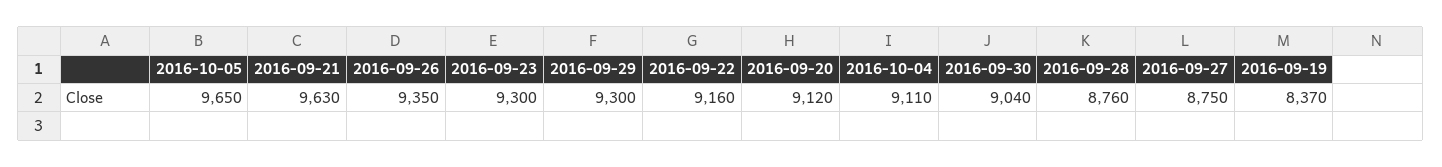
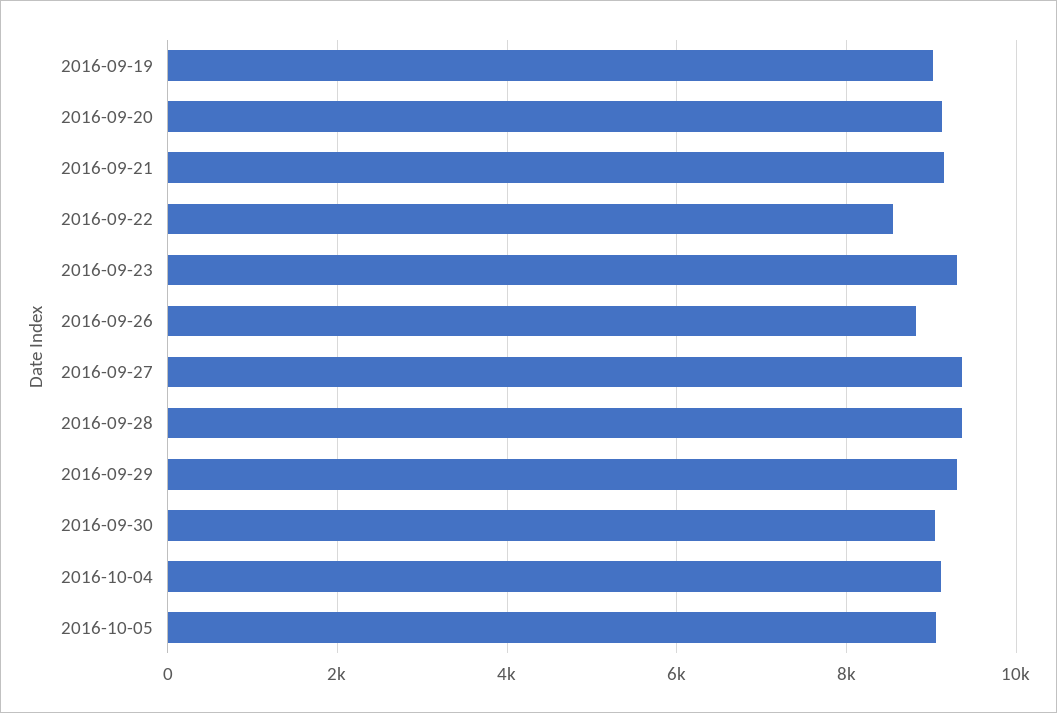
  {
-   "2016-10-05": 9650,
+   "2016-10-05": 9000,
-   "2016-09-21": 9630,
+   "2016-09-21": 9200,
-   "2016-09-26": 9350,
+   "2016-09-26": 8800,
    "2016-09-23": 9300,
    "2016-09-29": 9300,
-   "2016-09-22": 9160,
+   "2016-09-22": 8600,
    "2016-09-20": 9120,
    "2016-10-04": 9110,
    "2016-09-30": 9040,
-   "2016-09-28": 8760,
+   "2016-09-28": 9400,
-   "2016-09-27": 8750,
+   "2016-09-27": 9400,
-   "2016-09-19": 8370
+   "2016-09-19": 9000
  }

